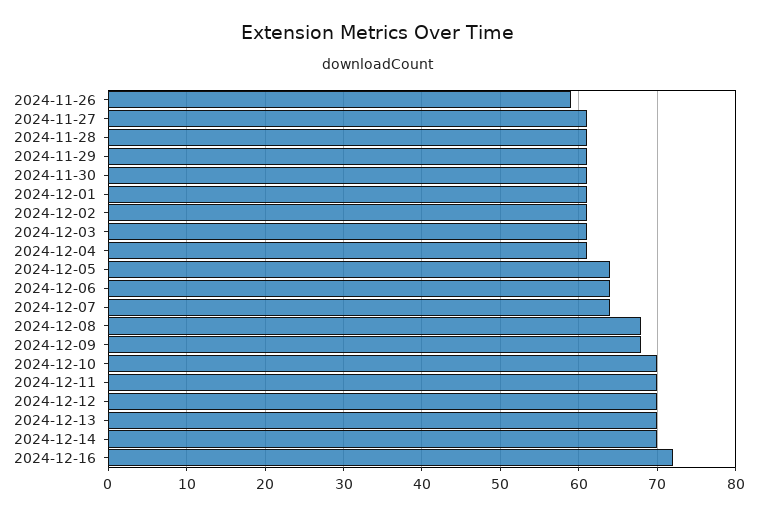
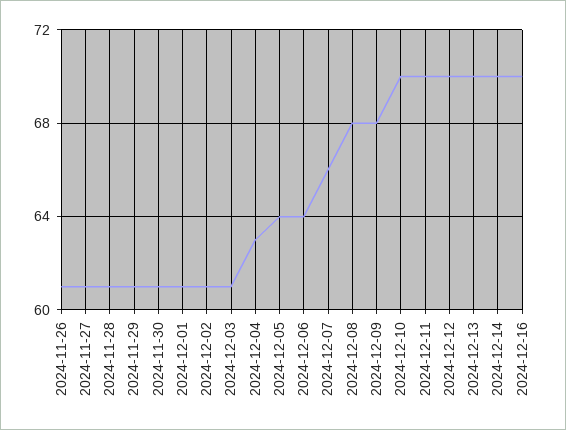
  {
-   "2024-11-26": 59,
+   "2024-11-26": 61,
    "2024-11-27": 61,
    "2024-11-28": 61,
    "2024-11-29": 61,
    "2024-11-30": 61,
    "2024-12-01": 61,
    "2024-12-02": 61,
    "2024-12-03": 61,
-   "2024-12-04": 61,
+   "2024-12-04": 63,
    "2024-12-05": 64,
    "2024-12-06": 64,
-   "2024-12-07": 64,
+   "2024-12-07": 66,
    "2024-12-08": 68,
    "2024-12-09": 68,
    "2024-12-10": 70,
    "2024-12-11": 70,
    "2024-12-12": 70,
    "2024-12-13": 70,
    "2024-12-14": 70,
-   "2024-12-16": 72
+   "2024-12-16": 70
  }

